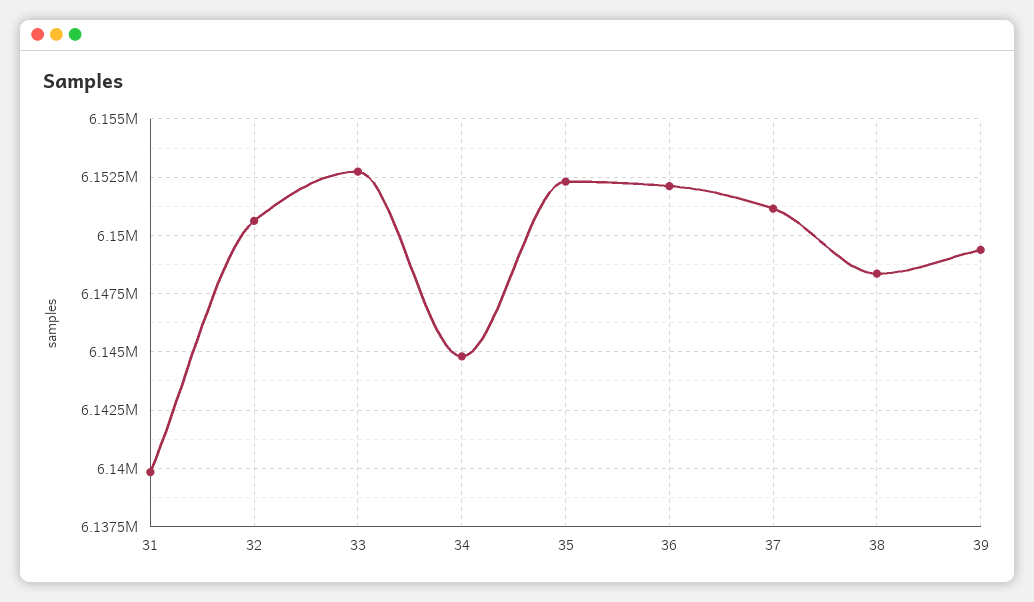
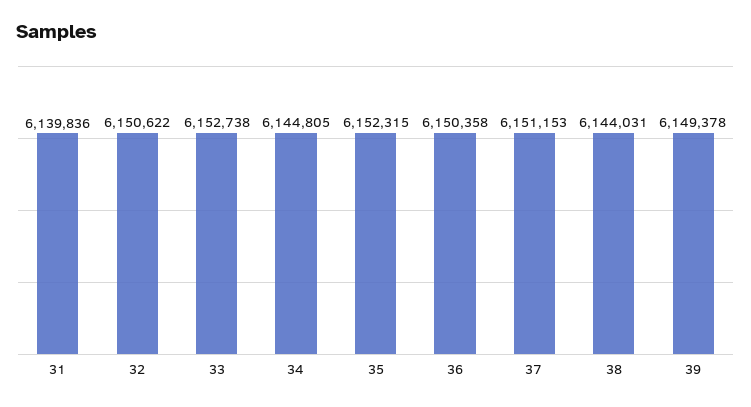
  {
    "31": 6139836,
    "32": 6150622,
    "33": 6152738,
    "34": 6144805,
    "35": 6152315,
-   "36": 6152000,
+   "36": 6150358,
    "37": 6151153,
-   "38": 6148500,
+   "38": 6144031,
    "39": 6149378
  }

